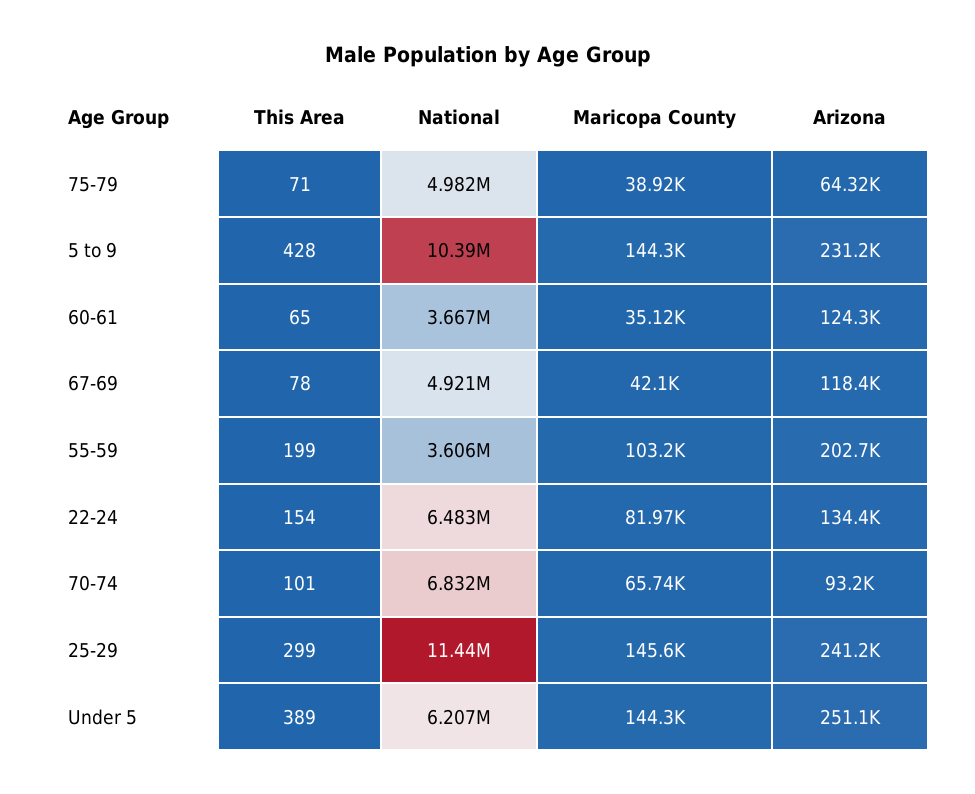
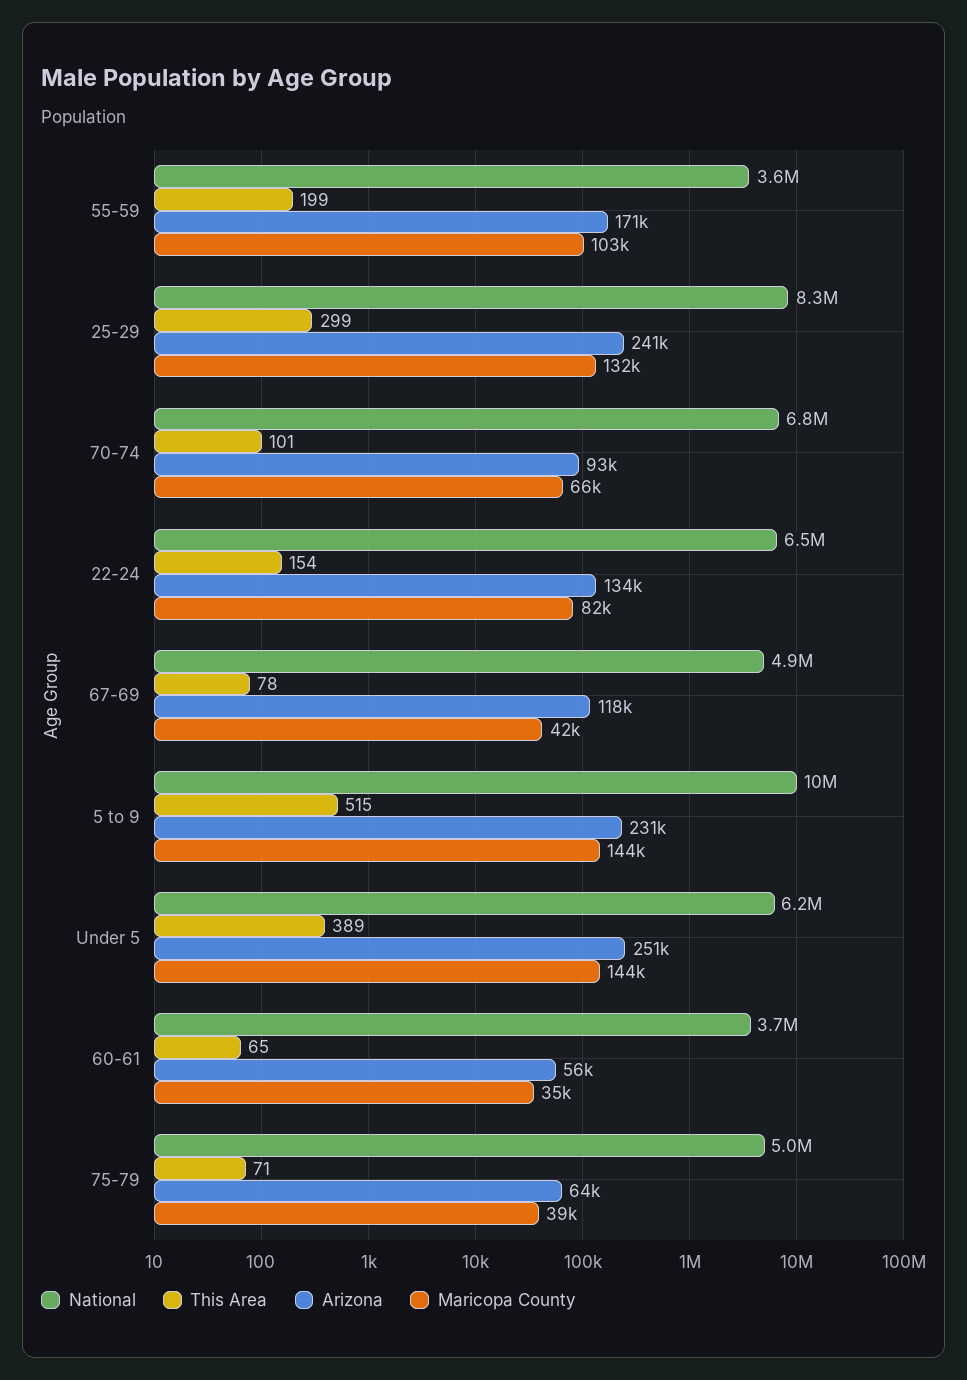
  {
    "This Area": {
      "75-79": 71,
-     "5 to 9": 428,
+     "5 to 9": 515,
      "60-61": 65,
      "67-69": 78,
      "55-59": 199,
      "22-24": 154,
      "70-74": 101,
      "25-29": 299,
      "Under 5": 389
    },
    "National": {
      "75-79": 4982000,
      "5 to 9": 10390000,
      "60-61": 3667000,
      "67-69": 4921000,
      "55-59": 3606000,
      "22-24": 6483000,
      "70-74": 6832000,
-     "25-29": 11440000,
+     "25-29": 8300000,
      "Under 5": 6207000
    },
    "Maricopa County": {
      "75-79": 38920,
      "5 to 9": 144300,
      "60-61": 35120,
      "67-69": 42100,
      "55-59": 103200,
      "22-24": 81970,
      "70-74": 65740,
-     "25-29": 145600,
+     "25-29": 132000,
      "Under 5": 144300
    },
    "Arizona": {
      "75-79": 64320,
      "5 to 9": 231200,
-     "60-61": 124300,
+     "60-61": 56000,
      "67-69": 118400,
-     "55-59": 202700,
+     "55-59": 171000,
      "22-24": 134400,
      "70-74": 93200,
      "25-29": 241200,
      "Under 5": 251100
    }
  }

